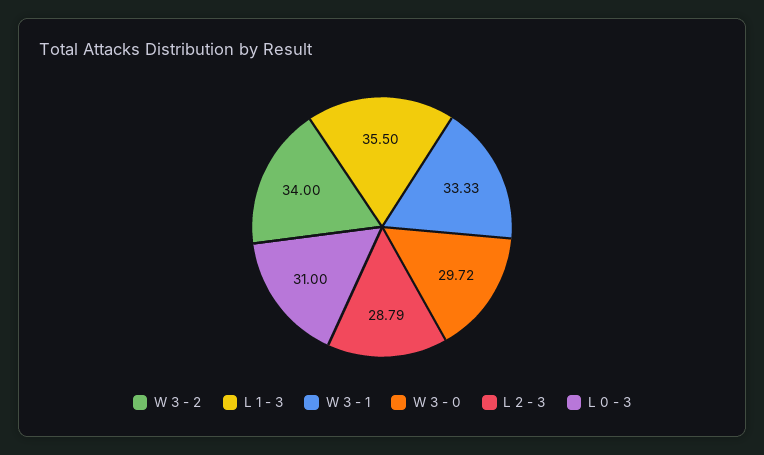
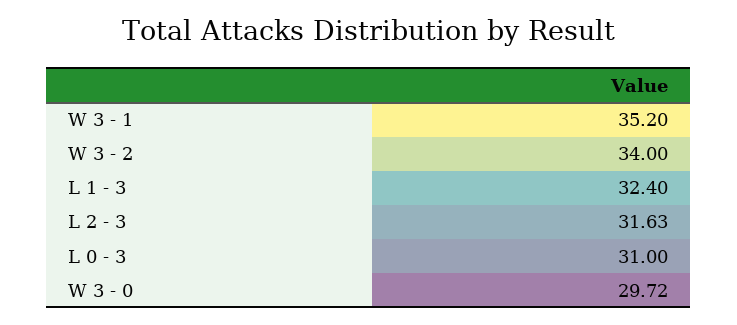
  {
    "W 3 - 2": 34,
-   "L 1 - 3": 35.5,
+   "L 1 - 3": 32.4,
-   "W 3 - 1": 33.33,
+   "W 3 - 1": 35.2,
    "W 3 - 0": 29.72,
-   "L 2 - 3": 28.79,
+   "L 2 - 3": 31.63,
    "L 0 - 3": 31
  }

